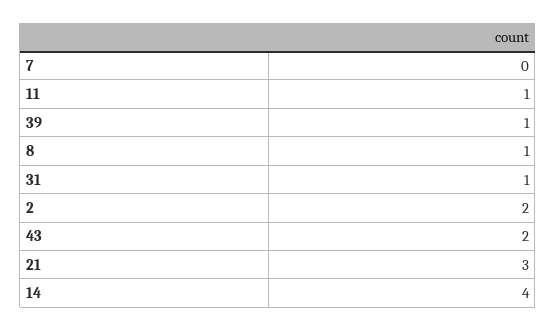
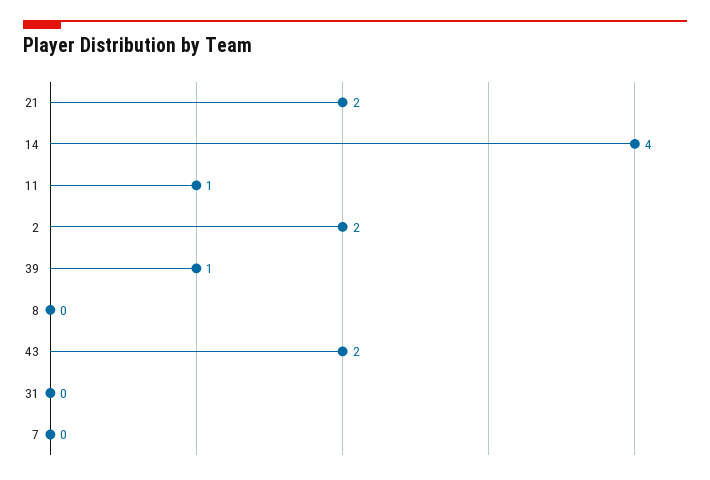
  {
    "7": 0,
    "11": 1,
    "39": 1,
-   "8": 1,
+   "8": 0,
-   "31": 1,
+   "31": 0,
    "2": 2,
    "43": 2,
-   "21": 3,
+   "21": 2,
    "14": 4
  }

